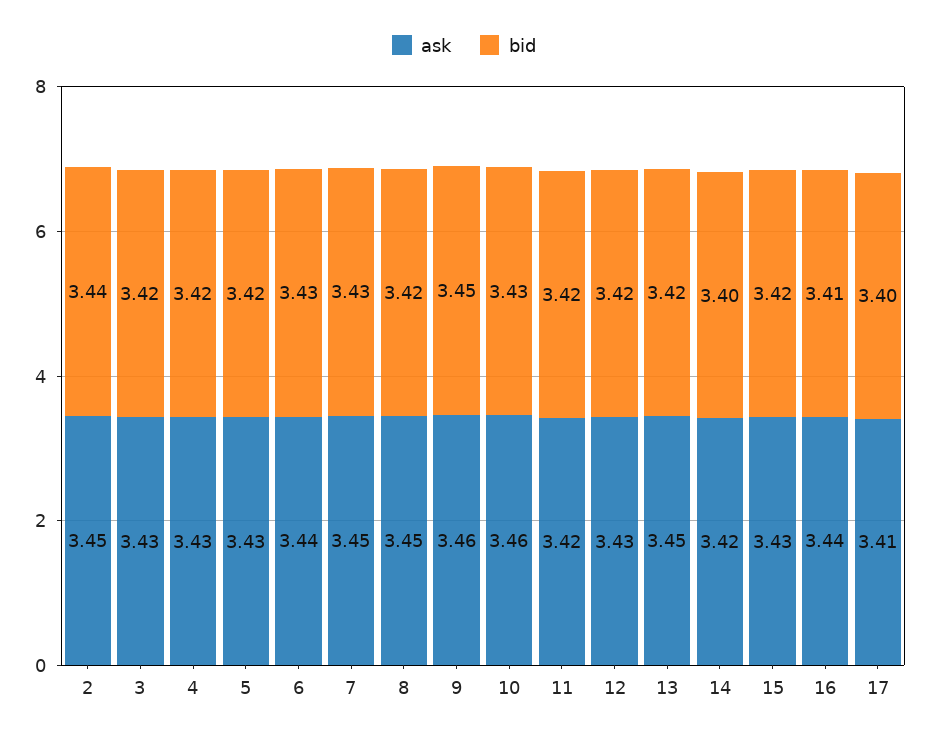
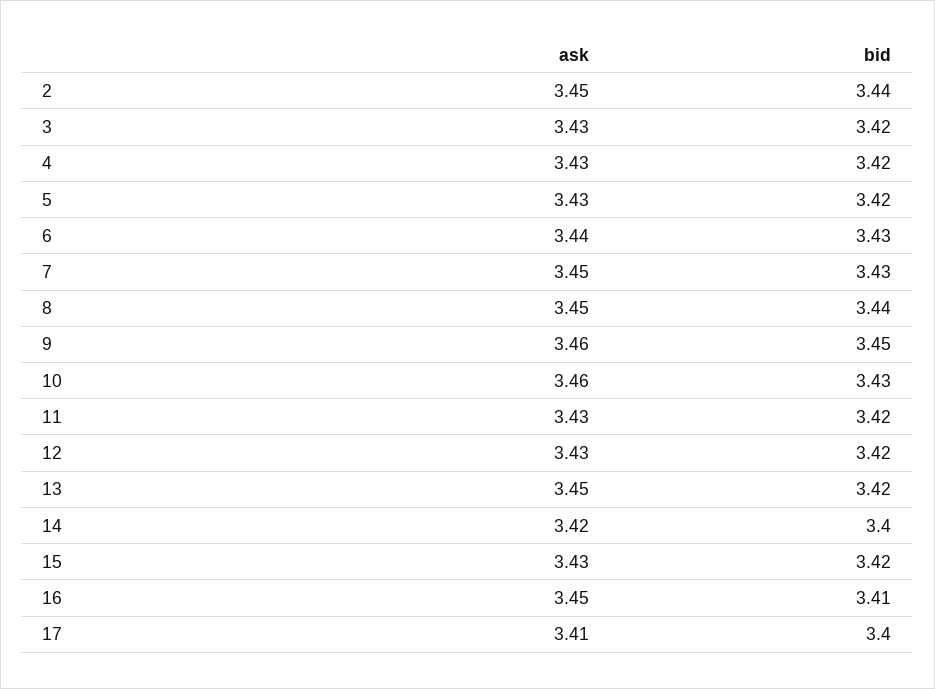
  {
    "ask": {
      "2": 3.45,
      "3": 3.43,
      "4": 3.43,
      "5": 3.43,
      "6": 3.44,
      "7": 3.45,
      "8": 3.45,
      "9": 3.46,
      "10": 3.46,
-     "11": 3.42,
+     "11": 3.43,
      "12": 3.43,
      "13": 3.45,
      "14": 3.42,
      "15": 3.43,
-     "16": 3.44,
+     "16": 3.45,
      "17": 3.41
    },
    "bid": {
      "2": 3.44,
      "3": 3.42,
      "4": 3.42,
      "5": 3.42,
      "6": 3.43,
      "7": 3.43,
-     "8": 3.42,
+     "8": 3.44,
      "9": 3.45,
      "10": 3.43,
      "11": 3.42,
      "12": 3.42,
      "13": 3.42,
      "14": 3.4,
      "15": 3.42,
      "16": 3.41,
      "17": 3.4
    }
  }

